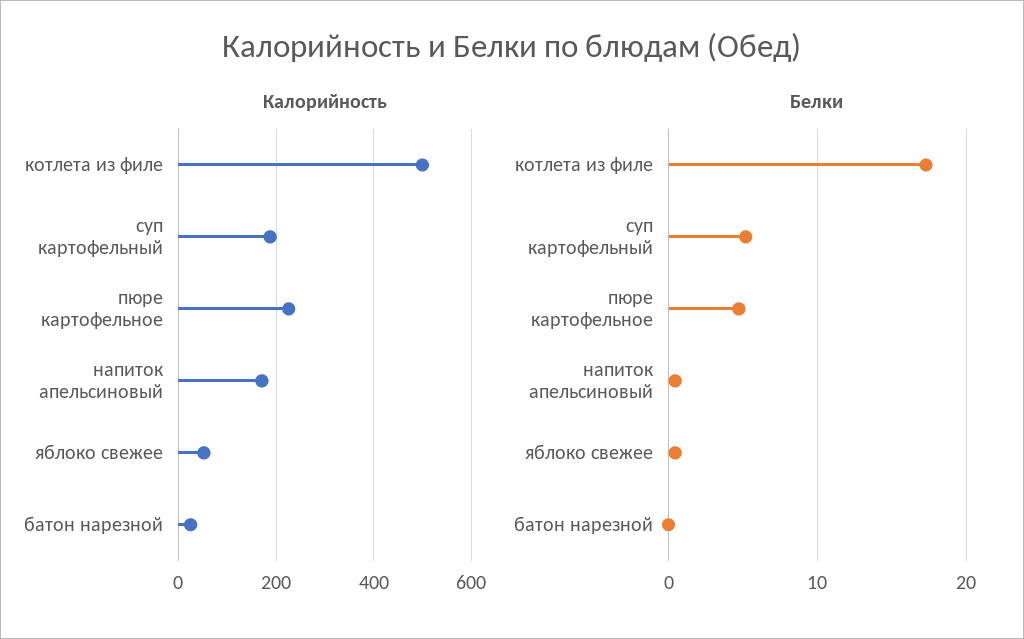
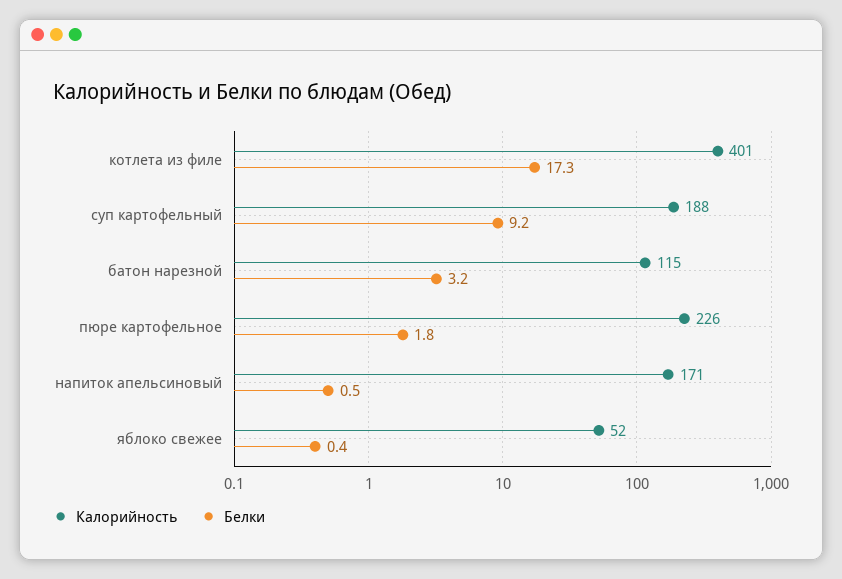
  {
    "Калорийность": {
-     "котлета из филе": 500,
+     "котлета из филе": 401,
      "суп картофельный": 188,
      "пюре картофельное": 226,
      "напиток апельсиновый": 171,
      "яблоко свежее": 52,
-     "батон нарезной": 20
+     "батон нарезной": 115
    },
    "Белки": {
      "котлета из филе": 17.3,
-     "суп картофельный": 5,
+     "суп картофельный": 9.2,
-     "пюре картофельное": 5,
+     "пюре картофельное": 1.8,
      "напиток апельсиновый": 0.5,
      "яблоко свежее": 0.4,
-     "батон нарезной": 0
+     "батон нарезной": 3.2
    }
  }

